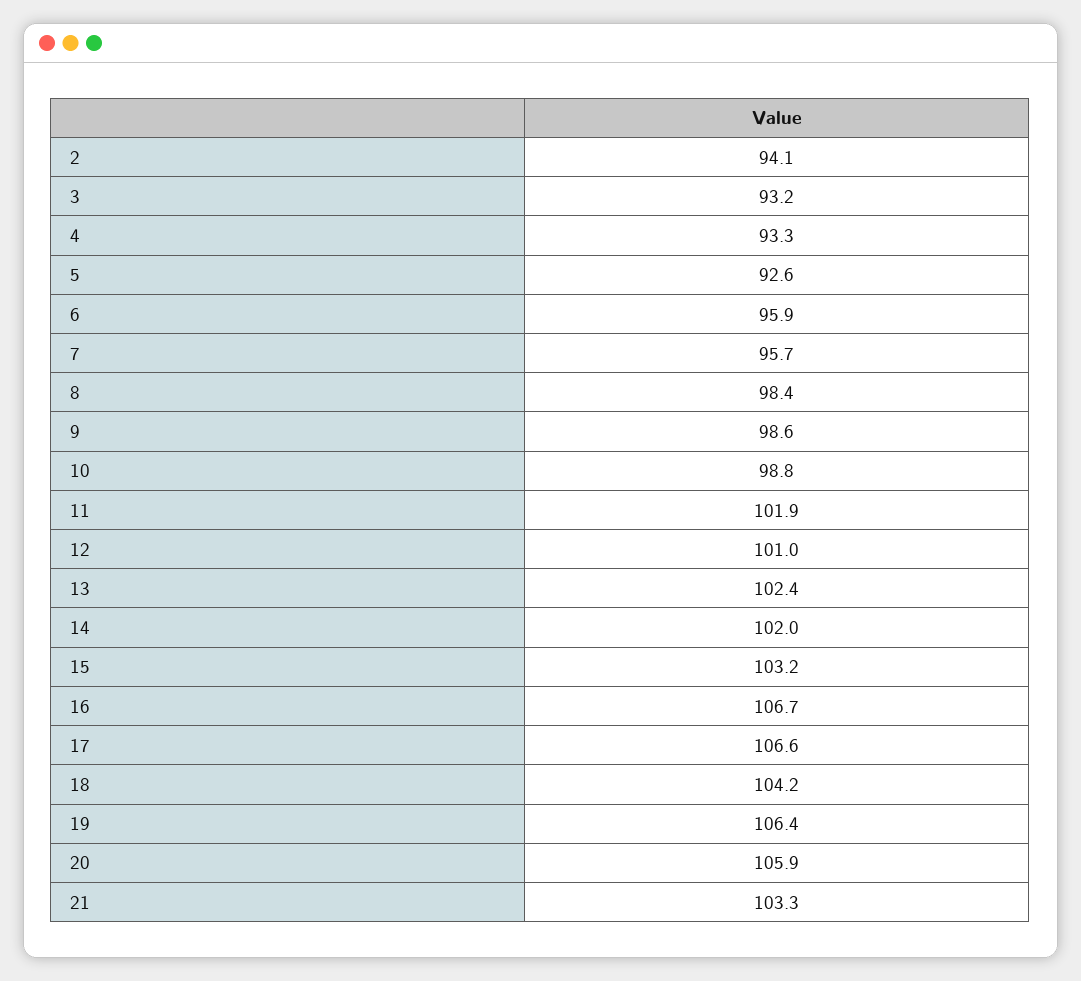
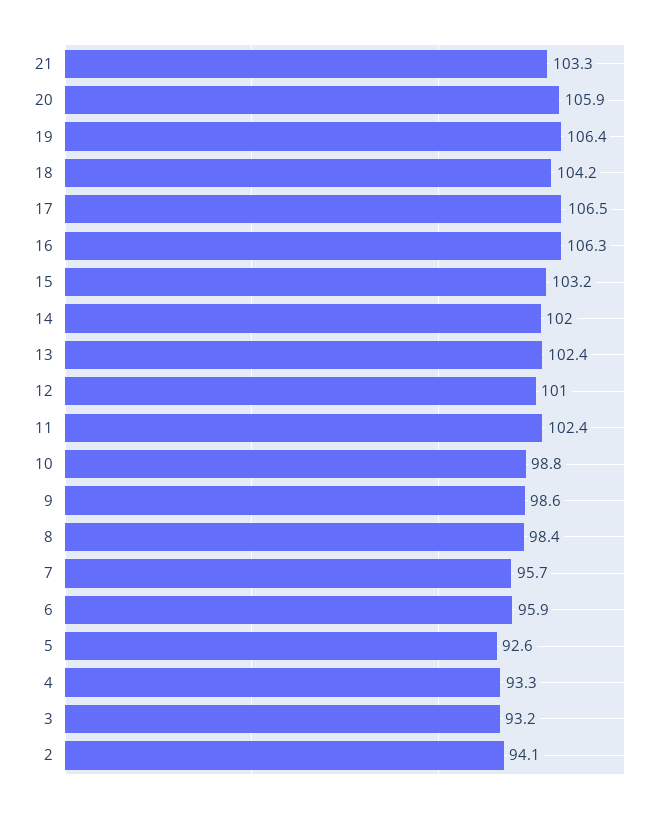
  {
    "2": 94.1,
    "3": 93.2,
    "4": 93.3,
    "5": 92.6,
    "6": 95.9,
    "7": 95.7,
    "8": 98.4,
    "9": 98.6,
    "10": 98.8,
-   "11": 101.9,
+   "11": 102.4,
    "12": 101,
    "13": 102.4,
    "14": 102,
    "15": 103.2,
-   "16": 106.7,
+   "16": 106.3,
-   "17": 106.6,
+   "17": 106.5,
    "18": 104.2,
    "19": 106.4,
    "20": 105.9,
    "21": 103.3
  }

